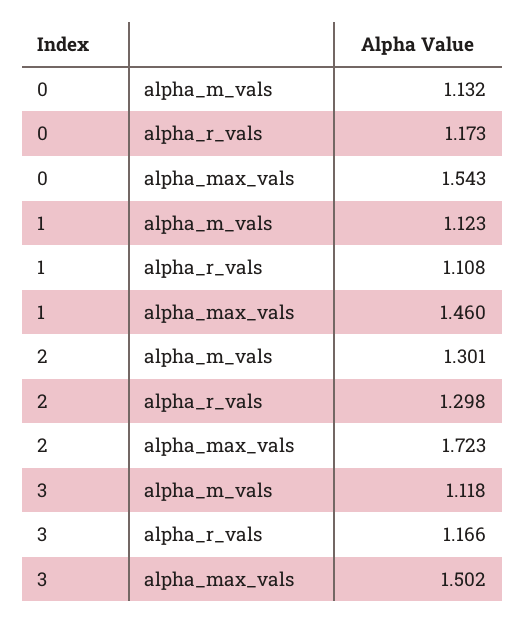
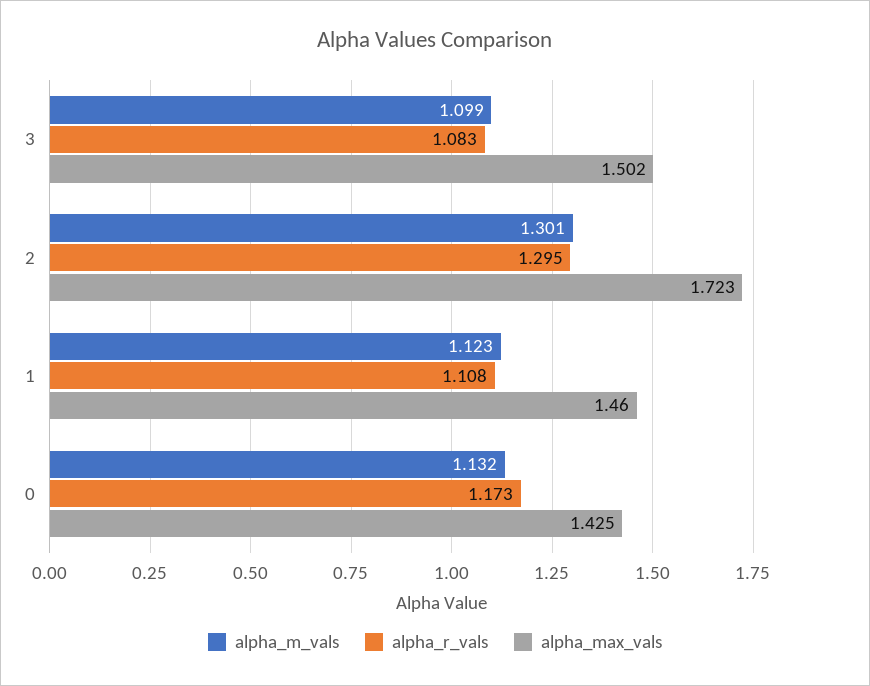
  {
    "alpha_m_vals": {
      "0": 1.132,
      "1": 1.123,
      "2": 1.301,
-     "3": 1.118
+     "3": 1.099
    },
    "alpha_r_vals": {
      "0": 1.173,
      "1": 1.108,
-     "2": 1.298,
+     "2": 1.295,
-     "3": 1.166
+     "3": 1.083
    },
    "alpha_max_vals": {
-     "0": 1.543,
+     "0": 1.425,
      "1": 1.46,
      "2": 1.723,
      "3": 1.502
    }
  }

